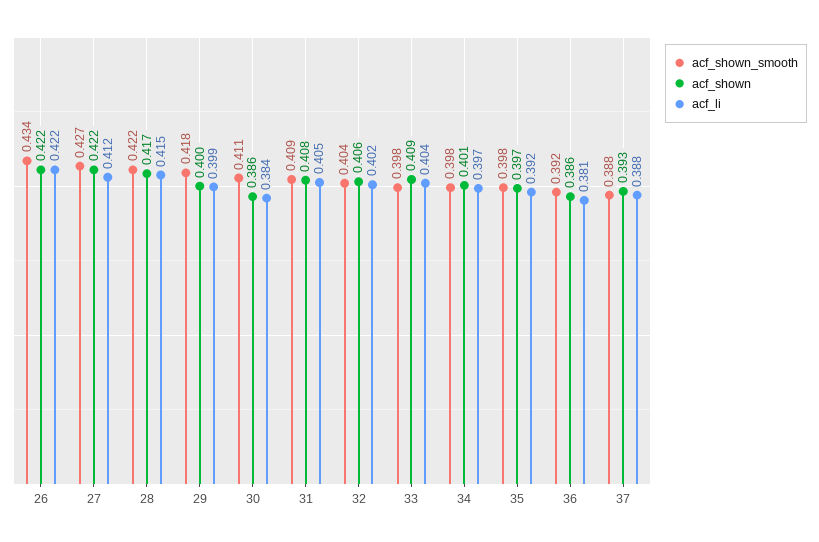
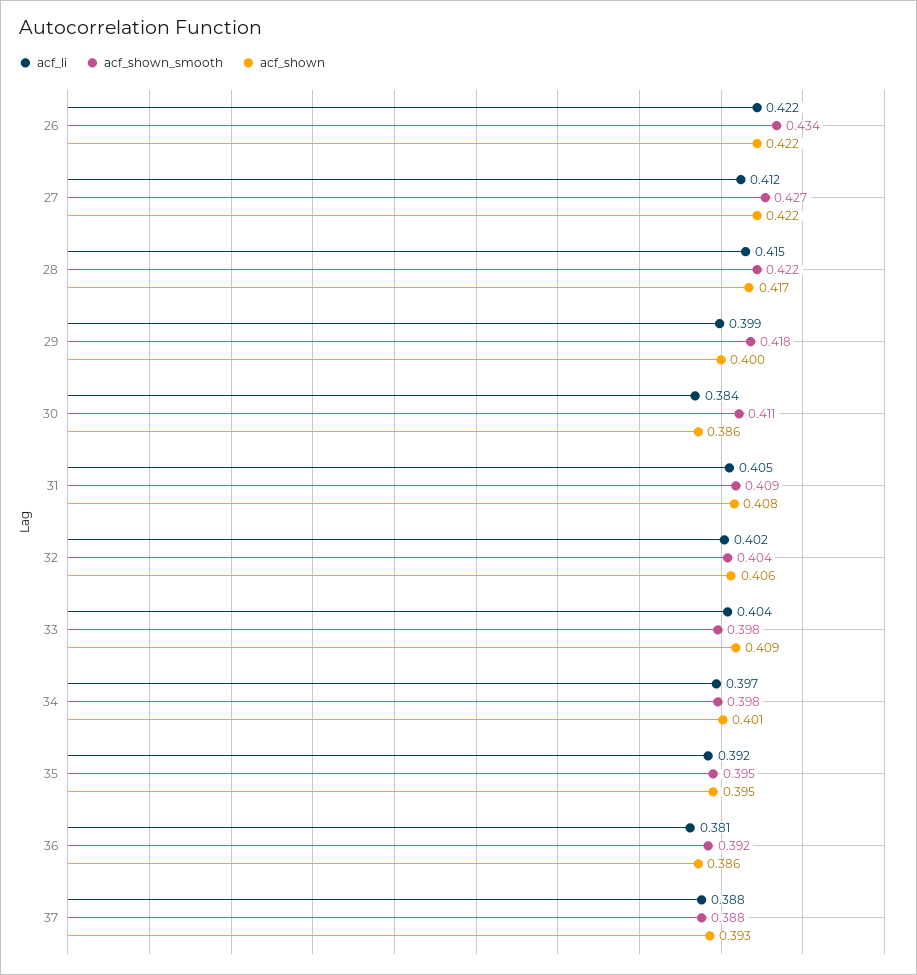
  {
    "acf_shown_smooth": {
      "26": 0.434,
      "27": 0.427,
      "28": 0.422,
      "29": 0.418,
      "30": 0.411,
      "31": 0.409,
      "32": 0.404,
      "33": 0.398,
      "34": 0.398,
-     "35": 0.398,
+     "35": 0.395,
      "36": 0.392,
      "37": 0.388
    },
    "acf_shown": {
      "26": 0.422,
      "27": 0.422,
      "28": 0.417,
      "29": 0.4,
      "30": 0.386,
      "31": 0.408,
      "32": 0.406,
      "33": 0.409,
      "34": 0.401,
-     "35": 0.397,
+     "35": 0.395,
      "36": 0.386,
      "37": 0.393
    },
    "acf_li": {
      "26": 0.422,
      "27": 0.412,
      "28": 0.415,
      "29": 0.399,
      "30": 0.384,
      "31": 0.405,
      "32": 0.402,
      "33": 0.404,
      "34": 0.397,
      "35": 0.392,
      "36": 0.381,
      "37": 0.388
    }
  }

